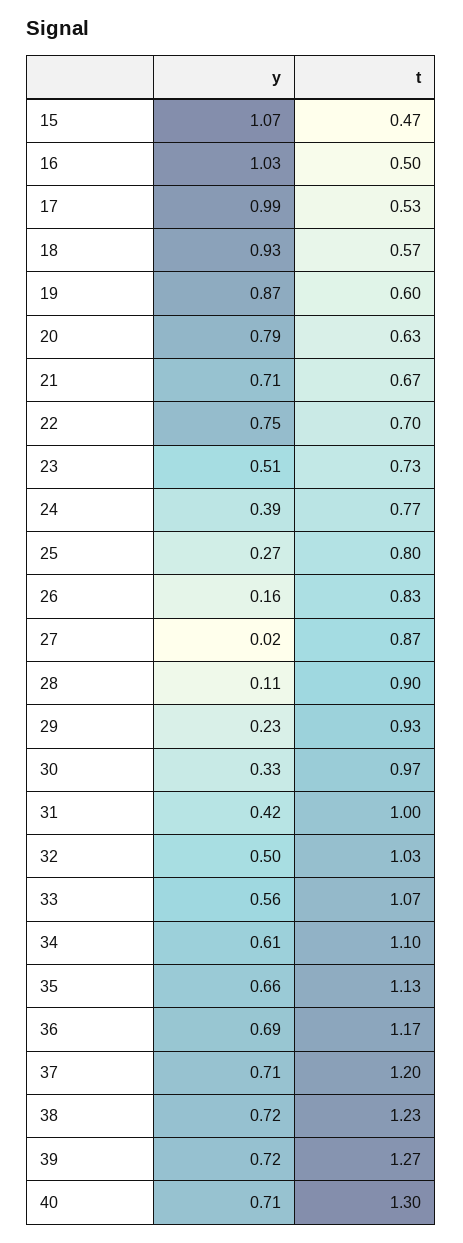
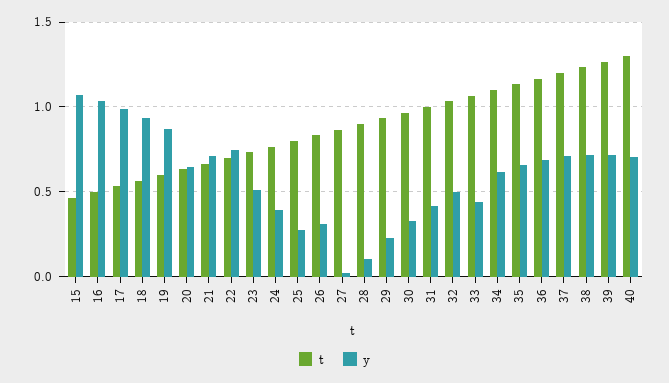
  {
    "y": {
      "15": 1.07,
      "16": 1.03,
      "17": 0.99,
      "18": 0.93,
      "19": 0.87,
-     "20": 0.79,
+     "20": 0.65,
      "21": 0.71,
      "22": 0.75,
      "23": 0.51,
      "24": 0.39,
      "25": 0.27,
-     "26": 0.16,
+     "26": 0.3,
      "27": 0.02,
      "28": 0.11,
      "29": 0.23,
      "30": 0.33,
      "31": 0.42,
      "32": 0.5,
-     "33": 0.56,
+     "33": 0.45,
      "34": 0.61,
      "35": 0.66,
      "36": 0.69,
      "37": 0.71,
      "38": 0.72,
      "39": 0.72,
      "40": 0.71
    },
    "t": {
      "15": 0.47,
      "16": 0.5,
      "17": 0.53,
      "18": 0.57,
      "19": 0.6,
      "20": 0.63,
      "21": 0.67,
      "22": 0.7,
      "23": 0.73,
      "24": 0.77,
      "25": 0.8,
      "26": 0.83,
      "27": 0.87,
      "28": 0.9,
      "29": 0.93,
      "30": 0.97,
      "31": 1,
      "32": 1.03,
      "33": 1.07,
      "34": 1.1,
      "35": 1.13,
      "36": 1.17,
      "37": 1.2,
      "38": 1.23,
      "39": 1.27,
      "40": 1.3
    }
  }

